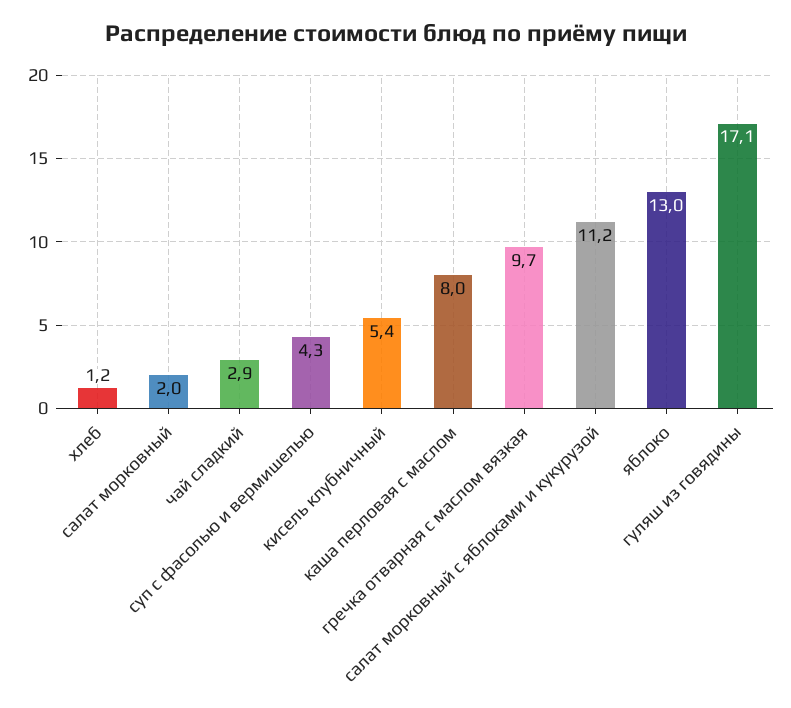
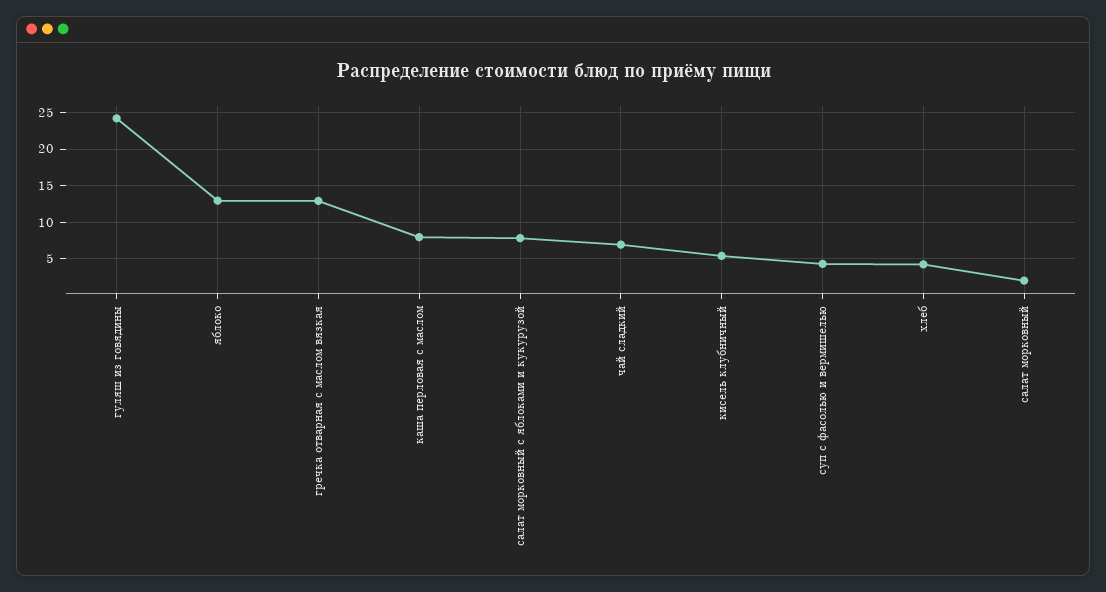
  {
-   "хлеб": 1.2,
+   "хлеб": 4,
    "салат морковный": 2,
-   "чай сладкий": 2.9,
+   "чай сладкий": 7,
    "суп с фасолью и вермишелью": 4.3,
    "кисель клубничный": 5.4,
    "каша перловая с маслом": 8,
-   "гречка отварная с маслом вязкая": 9.7,
+   "гречка отварная с маслом вязкая": 13,
-   "салат морковный с яблоками и кукурузой": 11.2,
+   "салат морковный с яблоками и кукурузой": 8,
    "яблоко": 13,
-   "гуляш из говядины": 17.1
+   "гуляш из говядины": 24
  }

